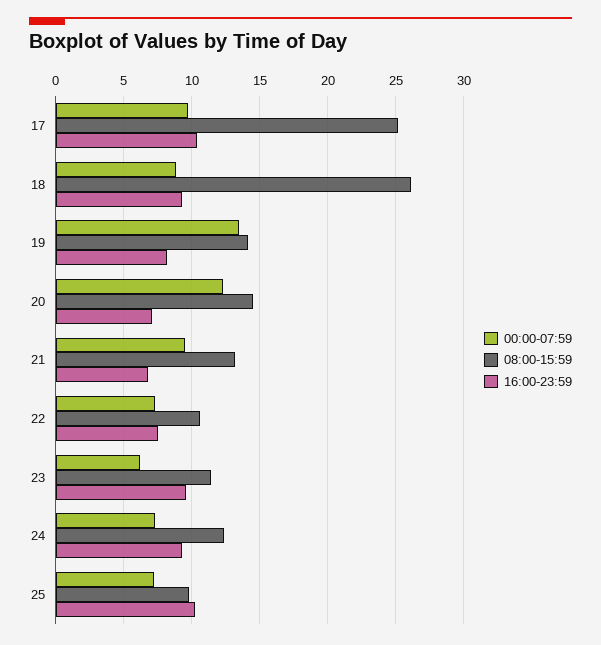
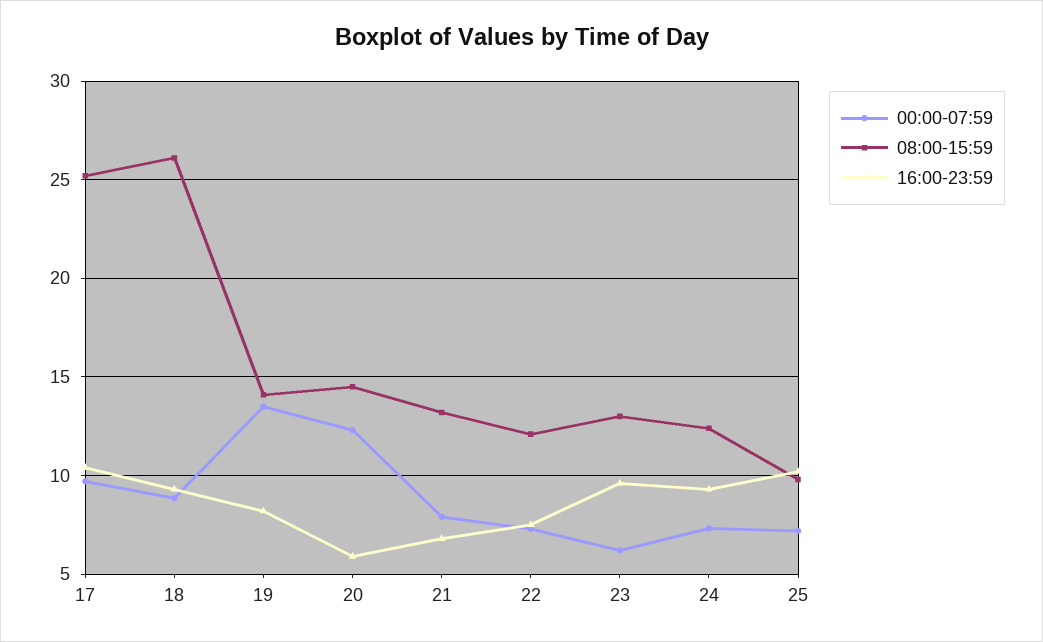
  {
    "00:00-07:59": {
      "17": 9.5,
      "18": 9,
      "19": 13.5,
      "20": 12.5,
-     "21": 9.5,
+     "21": 8,
      "22": 7.5,
      "23": 6,
      "24": 7.5,
      "25": 7
    },
    "08:00-15:59": {
      "17": 25,
      "18": 26,
      "19": 14,
      "20": 14.5,
      "21": 13,
-     "22": 10.5,
+     "22": 12,
-     "23": 11.5,
+     "23": 13,
      "24": 12.5,
      "25": 10
    },
    "16:00-23:59": {
      "17": 10.5,
      "18": 9.5,
      "19": 8,
-     "20": 7,
+     "20": 6,
      "21": 7,
      "22": 7.5,
      "23": 9.5,
      "24": 9.5,
      "25": 10
    }
  }

